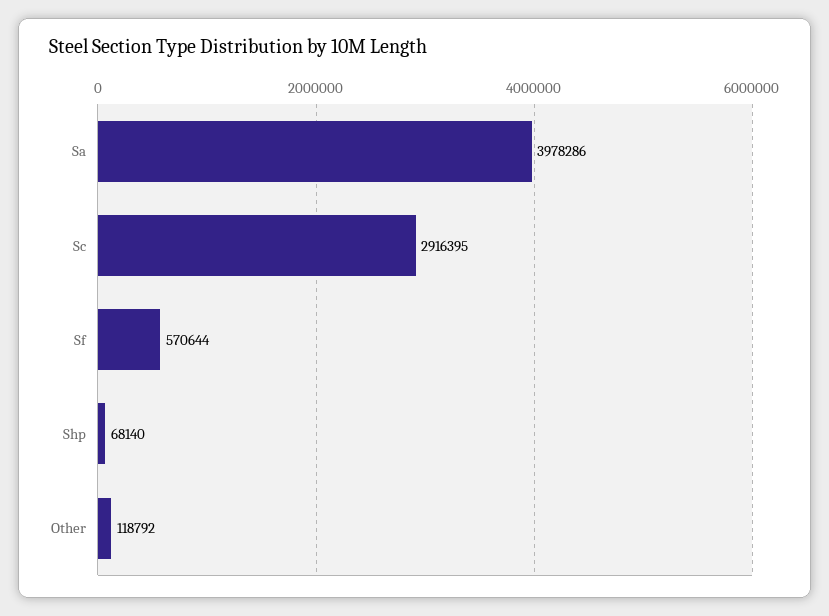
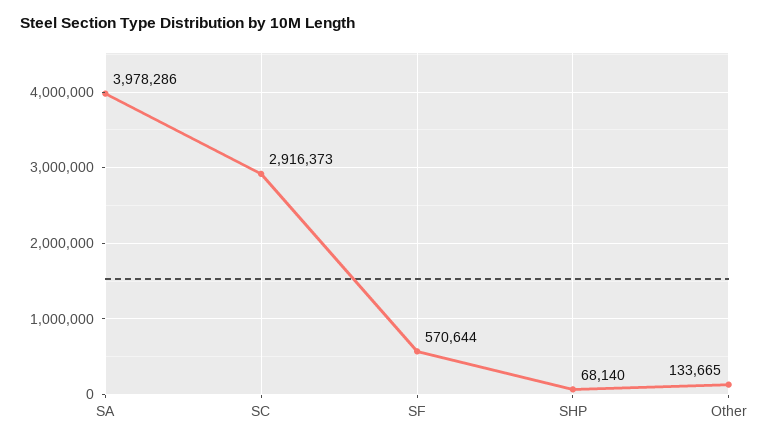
  {
    "Sa": 3978286,
-   "Sc": 2916395,
+   "Sc": 2916373,
    "Sf": 570644,
    "Shp": 68140,
-   "Other": 118792
+   "Other": 133665
  }

